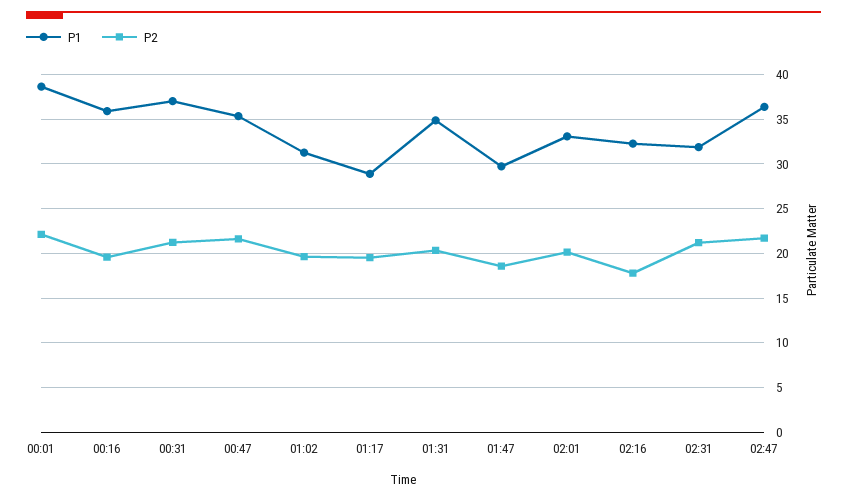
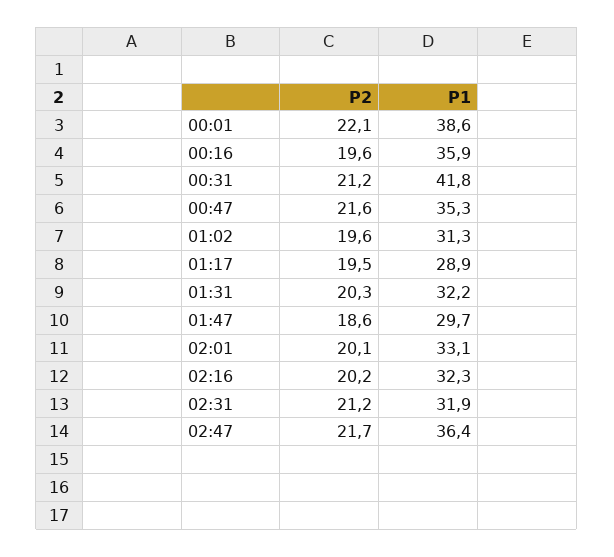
  {
    "P1": {
      "00:01": 38.6,
      "00:16": 35.9,
-     "00:31": 37,
+     "00:31": 41.8,
      "00:47": 35.3,
      "01:02": 31.3,
      "01:17": 28.9,
-     "01:31": 35,
+     "01:31": 32.2,
      "01:47": 29.7,
      "02:01": 33.1,
      "02:16": 32.3,
      "02:31": 31.9,
      "02:47": 36.4
    },
    "P2": {
      "00:01": 22.1,
      "00:16": 19.6,
      "00:31": 21.2,
      "00:47": 21.6,
      "01:02": 19.6,
      "01:17": 19.5,
      "01:31": 20.3,
      "01:47": 18.6,
      "02:01": 20.1,
-     "02:16": 18,
+     "02:16": 20.2,
      "02:31": 21.2,
      "02:47": 21.7
    }
  }

